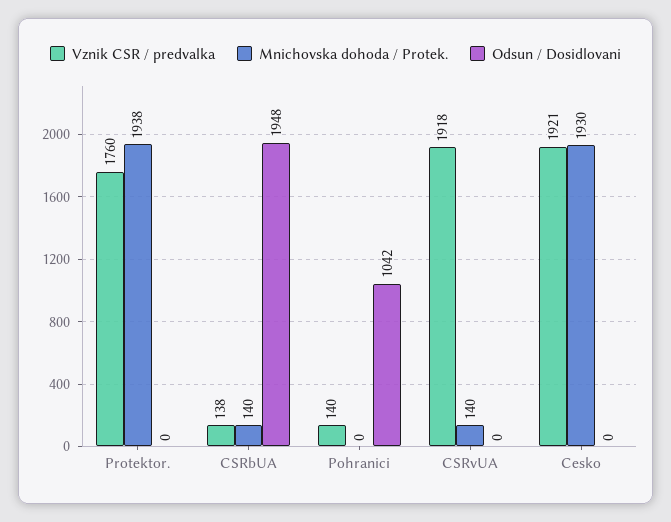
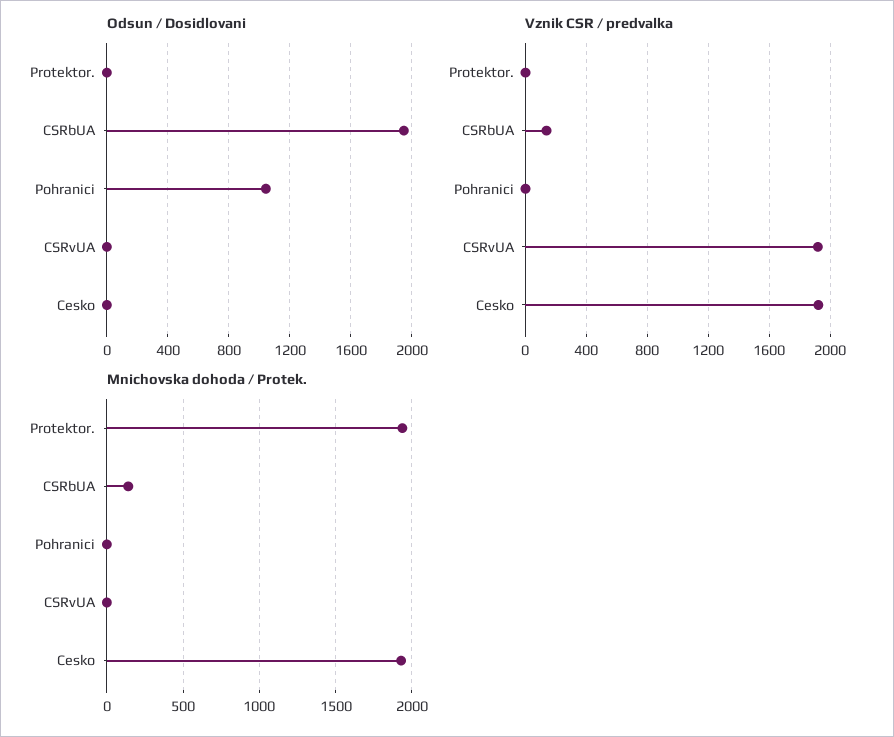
  {
    "Vznik CSR / predvalka": {
-     "Protektor.": 1760,
+     "Protektor.": 0,
      "CSRbUA": 138,
-     "Pohranici": 140,
+     "Pohranici": 0,
      "CSRvUA": 1918,
      "Cesko": 1921
    },
    "Mnichovska dohoda / Protek.": {
      "Protektor.": 1938,
      "CSRbUA": 140,
      "Pohranici": 0,
-     "CSRvUA": 140,
+     "CSRvUA": 0,
      "Cesko": 1930
    },
    "Odsun / Dosidlovani": {
      "Protektor.": 0,
      "CSRbUA": 1948,
      "Pohranici": 1042,
      "CSRvUA": 0,
      "Cesko": 0
    }
  }

